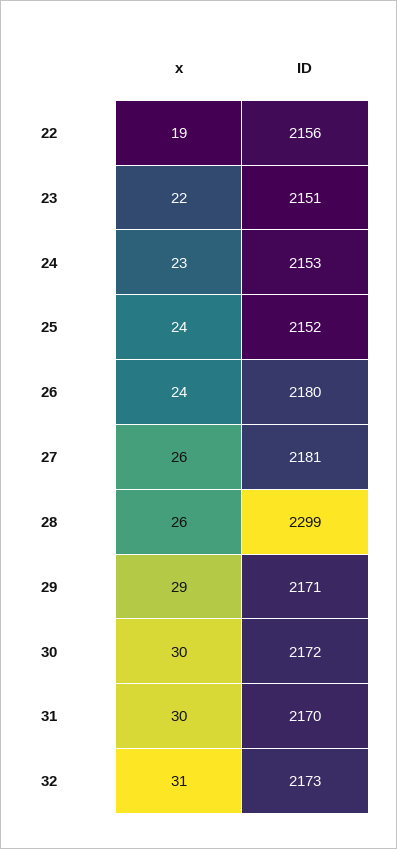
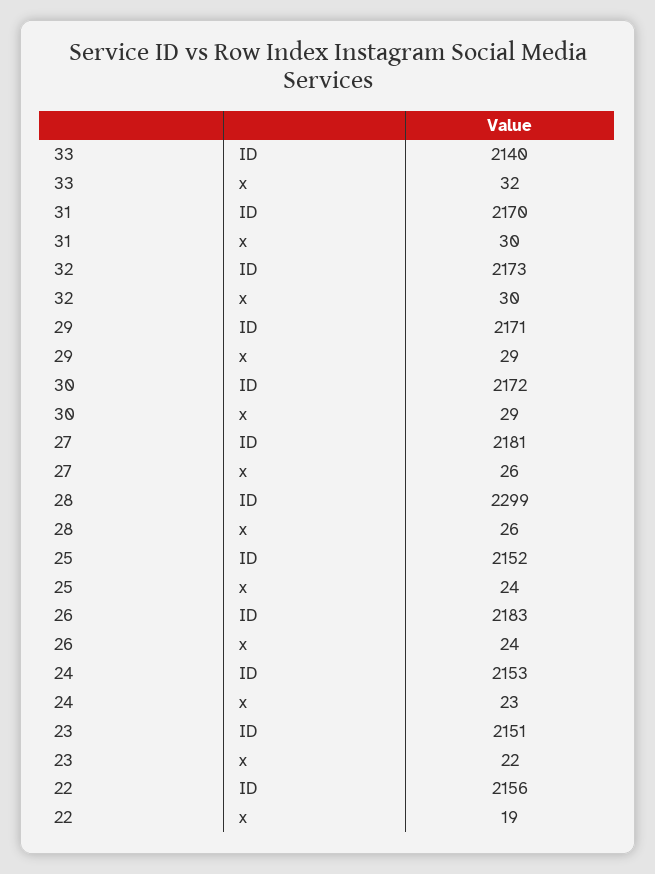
  {
    "x": {
      "22": 19,
      "23": 22,
      "24": 23,
      "25": 24,
      "26": 24,
      "27": 26,
      "28": 26,
      "29": 29,
-     "30": 30,
+     "30": 29,
      "31": 30,
-     "32": 31
+     "32": 30,
+     "33": 32
    },
    "ID": {
      "22": 2156,
      "23": 2151,
      "24": 2153,
      "25": 2152,
-     "26": 2180,
+     "26": 2183,
      "27": 2181,
      "28": 2299,
      "29": 2171,
      "30": 2172,
      "31": 2170,
-     "32": 2173
+     "32": 2173,
+     "33": 2140
    }
  }

